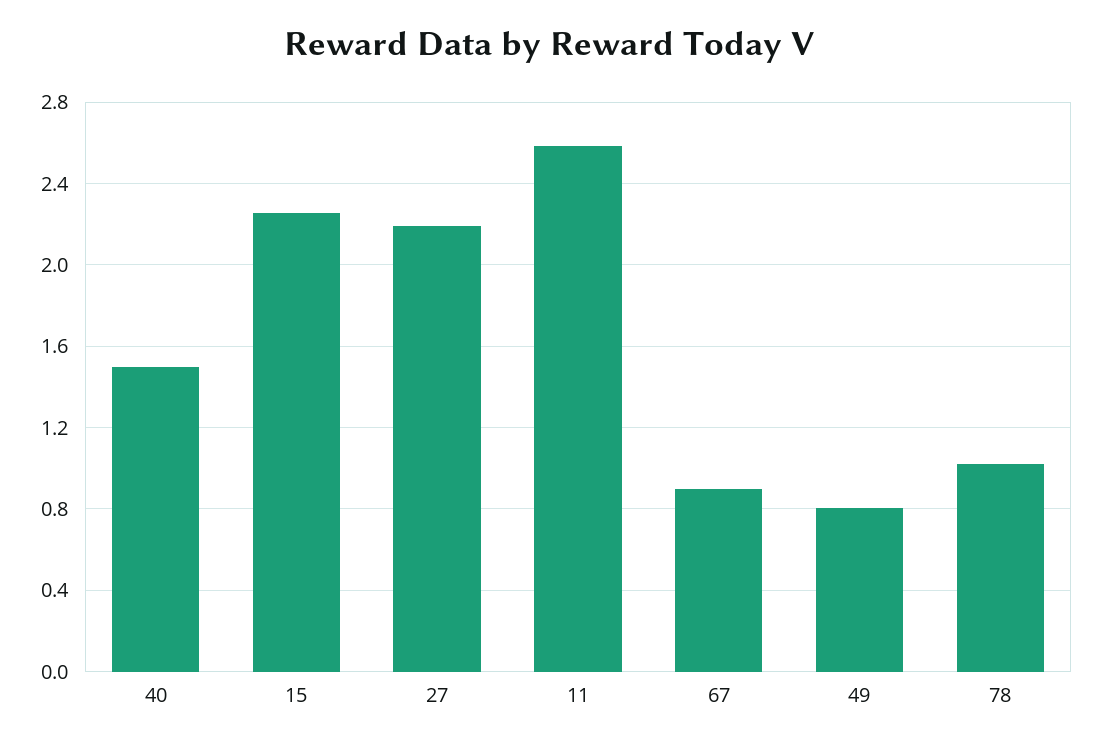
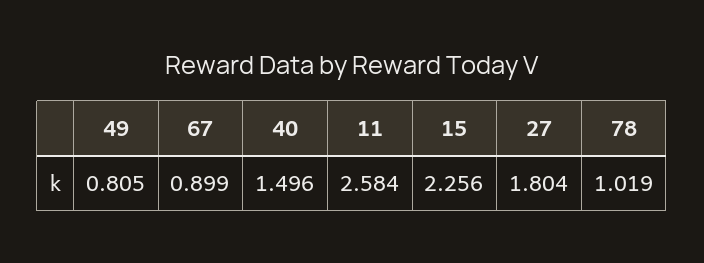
  {
    "40": 1.496,
    "15": 2.256,
-   "27": 2.2,
+   "27": 1.804,
    "11": 2.584,
    "67": 0.899,
    "49": 0.805,
    "78": 1.019
  }

